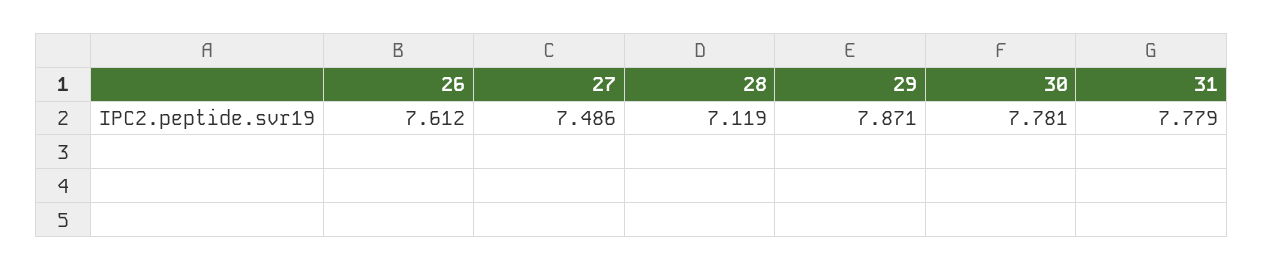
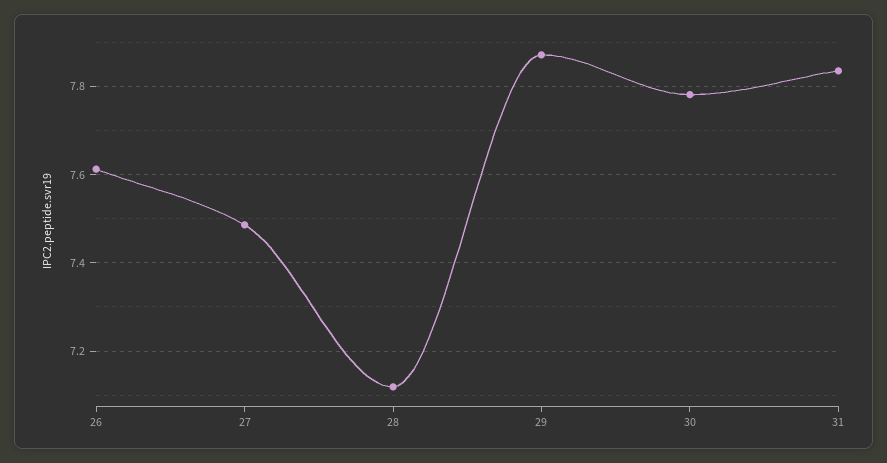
  {
    "26": 7.612,
    "27": 7.486,
    "28": 7.119,
    "29": 7.871,
    "30": 7.781,
-   "31": 7.779
+   "31": 7.84
  }

